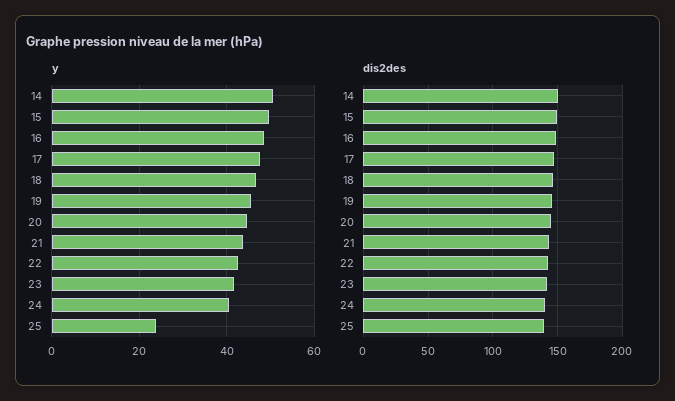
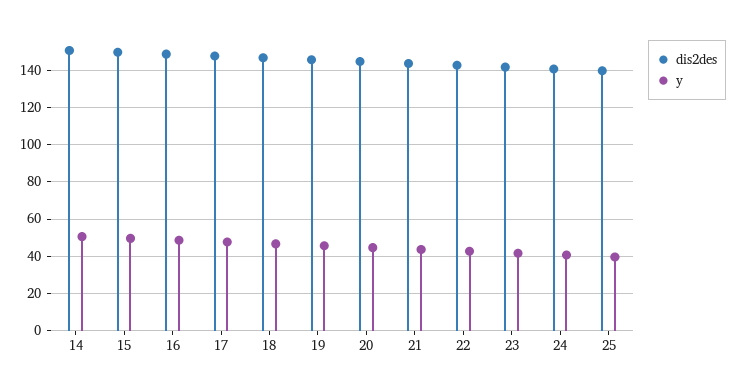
  {
    "y": {
      "14": 50,
      "15": 50,
      "16": 48,
      "17": 48,
      "18": 46,
      "19": 46,
      "20": 44,
      "21": 44,
      "22": 42,
      "23": 42,
      "24": 40,
-     "25": 24
+     "25": 40
    },
    "dis2des": {
      "14": 150,
      "15": 150,
      "16": 150,
      "17": 150,
      "18": 145,
      "19": 145,
      "20": 145,
      "21": 145,
      "22": 145,
      "23": 140,
      "24": 140,
      "25": 140
    }
  }

